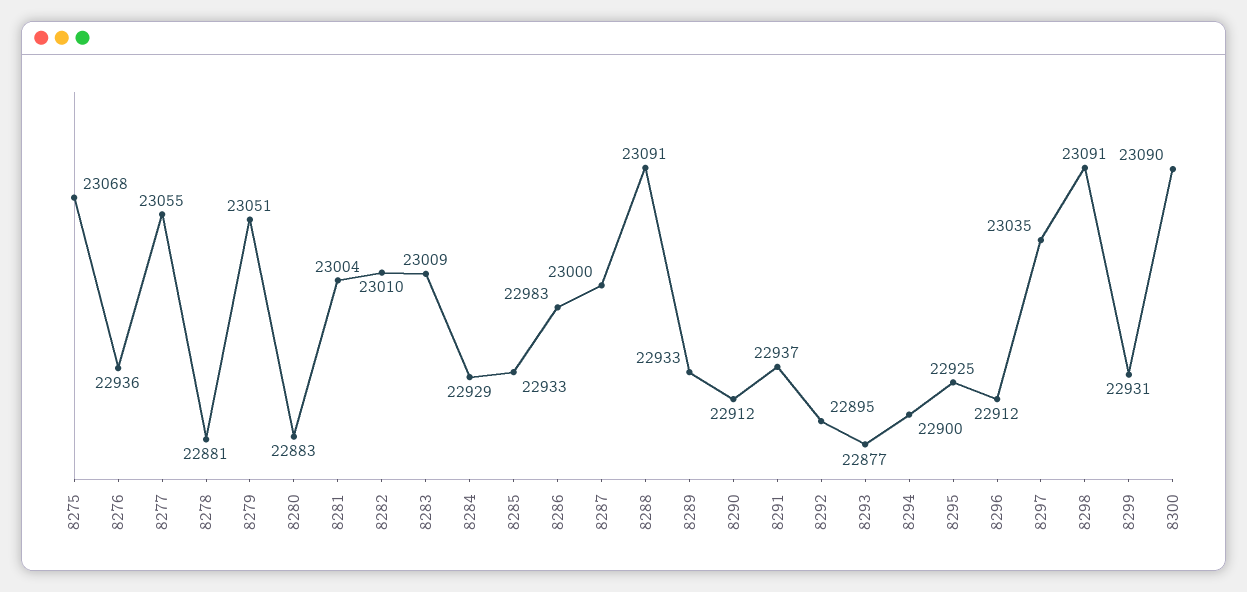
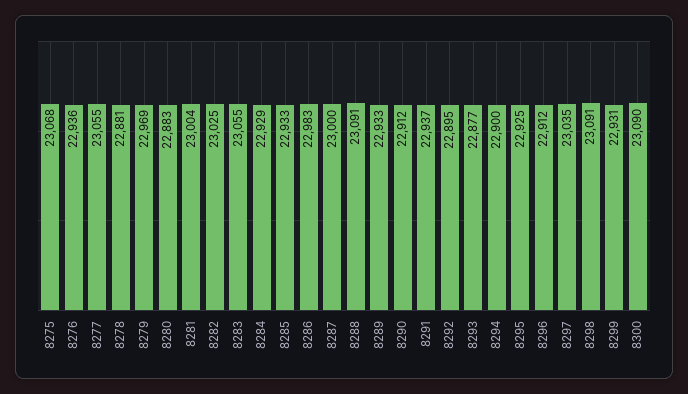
  {
    "8275": 23068,
    "8276": 22936,
    "8277": 23055,
    "8278": 22881,
-   "8279": 23051,
+   "8279": 22969,
    "8280": 22883,
    "8281": 23004,
-   "8282": 23010,
+   "8282": 23025,
-   "8283": 23009,
+   "8283": 23055,
    "8284": 22929,
    "8285": 22933,
    "8286": 22983,
    "8287": 23000,
    "8288": 23091,
    "8289": 22933,
    "8290": 22912,
    "8291": 22937,
    "8292": 22895,
    "8293": 22877,
    "8294": 22900,
    "8295": 22925,
    "8296": 22912,
    "8297": 23035,
    "8298": 23091,
    "8299": 22931,
    "8300": 23090
  }

